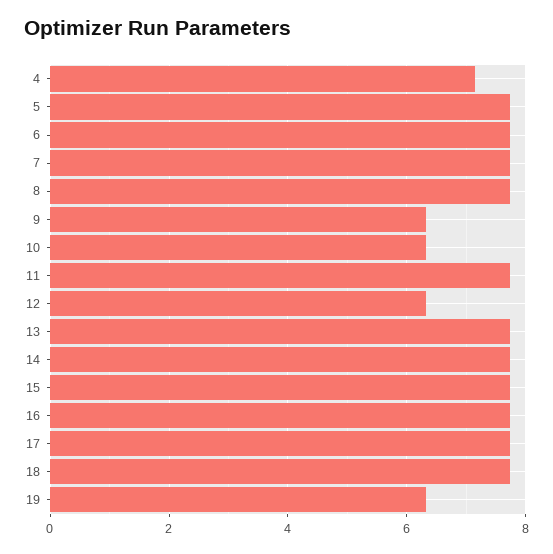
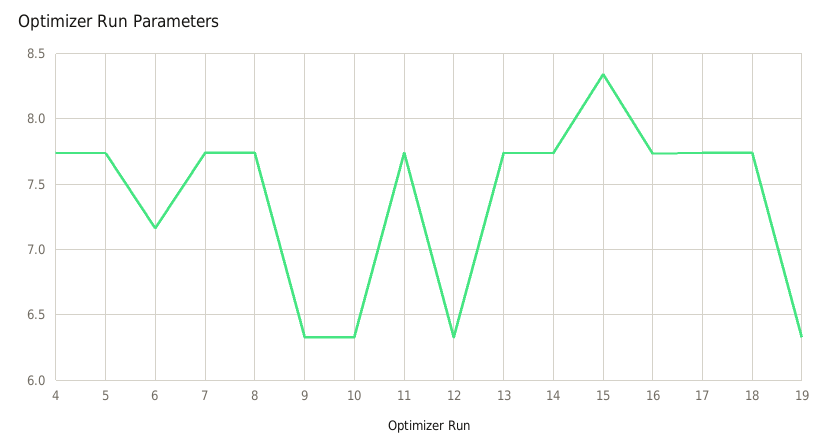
  {
-   "4": 7.2,
+   "4": 7.75,
    "5": 7.75,
-   "6": 7.8,
+   "6": 7.15,
    "7": 7.75,
    "8": 7.75,
    "9": 6.35,
    "10": 6.35,
    "11": 7.75,
    "12": 6.35,
    "13": 7.75,
    "14": 7.75,
-   "15": 7.8,
+   "15": 8.35,
    "16": 7.75,
    "17": 7.75,
    "18": 7.75,
    "19": 6.35
  }

